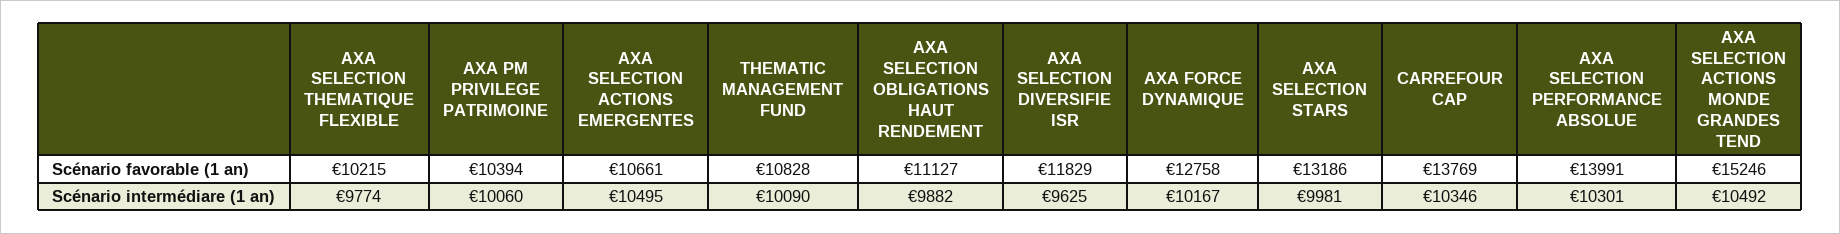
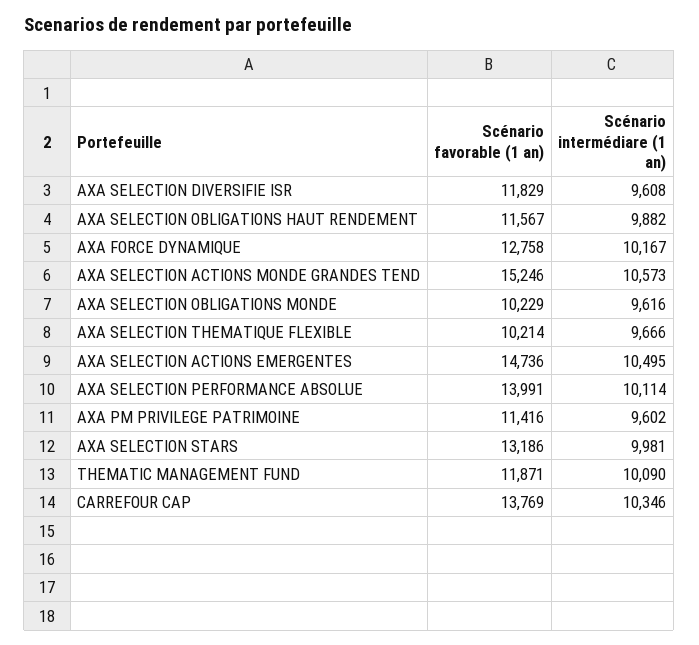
  {
    "AXA SELECTION THEMATIQUE FLEXIBLE": {
-     "Scénario favorable (1 an)": 10215,
+     "Scénario favorable (1 an)": 10214,
-     "Scénario intermédiare (1 an)": 9774
+     "Scénario intermédiare (1 an)": 9666
    },
    "AXA PM PRIVILEGE PATRIMOINE": {
-     "Scénario favorable (1 an)": 10394,
+     "Scénario favorable (1 an)": 11416,
-     "Scénario intermédiare (1 an)": 10060
+     "Scénario intermédiare (1 an)": 9602
    },
    "AXA SELECTION ACTIONS EMERGENTES": {
-     "Scénario favorable (1 an)": 10661,
+     "Scénario favorable (1 an)": 14736,
      "Scénario intermédiare (1 an)": 10495
    },
    "THEMATIC MANAGEMENT FUND": {
-     "Scénario favorable (1 an)": 10828,
+     "Scénario favorable (1 an)": 11871,
      "Scénario intermédiare (1 an)": 10090
    },
    "AXA SELECTION OBLIGATIONS HAUT RENDEMENT": {
-     "Scénario favorable (1 an)": 11127,
+     "Scénario favorable (1 an)": 11567,
      "Scénario intermédiare (1 an)": 9882
    },
    "AXA SELECTION DIVERSIFIE ISR": {
      "Scénario favorable (1 an)": 11829,
-     "Scénario intermédiare (1 an)": 9625
+     "Scénario intermédiare (1 an)": 9608
    },
    "AXA FORCE DYNAMIQUE": {
      "Scénario favorable (1 an)": 12758,
      "Scénario intermédiare (1 an)": 10167
    },
    "AXA SELECTION STARS": {
      "Scénario favorable (1 an)": 13186,
      "Scénario intermédiare (1 an)": 9981
    },
    "CARREFOUR CAP": {
      "Scénario favorable (1 an)": 13769,
      "Scénario intermédiare (1 an)": 10346
    },
    "AXA SELECTION PERFORMANCE ABSOLUE": {
      "Scénario favorable (1 an)": 13991,
-     "Scénario intermédiare (1 an)": 10301
+     "Scénario intermédiare (1 an)": 10114
    },
    "AXA SELECTION ACTIONS MONDE GRANDES TEND": {
      "Scénario favorable (1 an)": 15246,
-     "Scénario intermédiare (1 an)": 10492
+     "Scénario intermédiare (1 an)": 10573
-   }
+   },
+   "AXA SELECTION OBLIGATIONS MONDE": {
+     "Scénario favorable (1 an)": 10229,
+     "Scénario intermédiare (1 an)": 9616
+   }
  }

